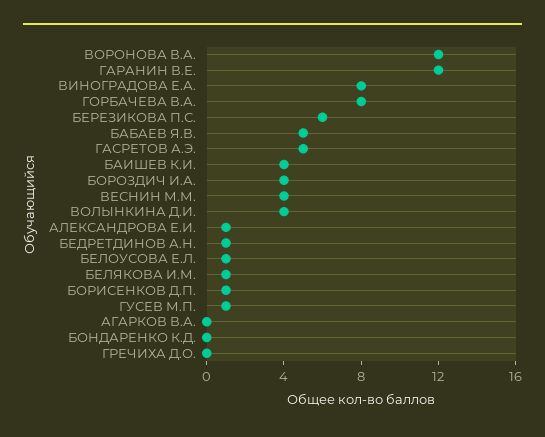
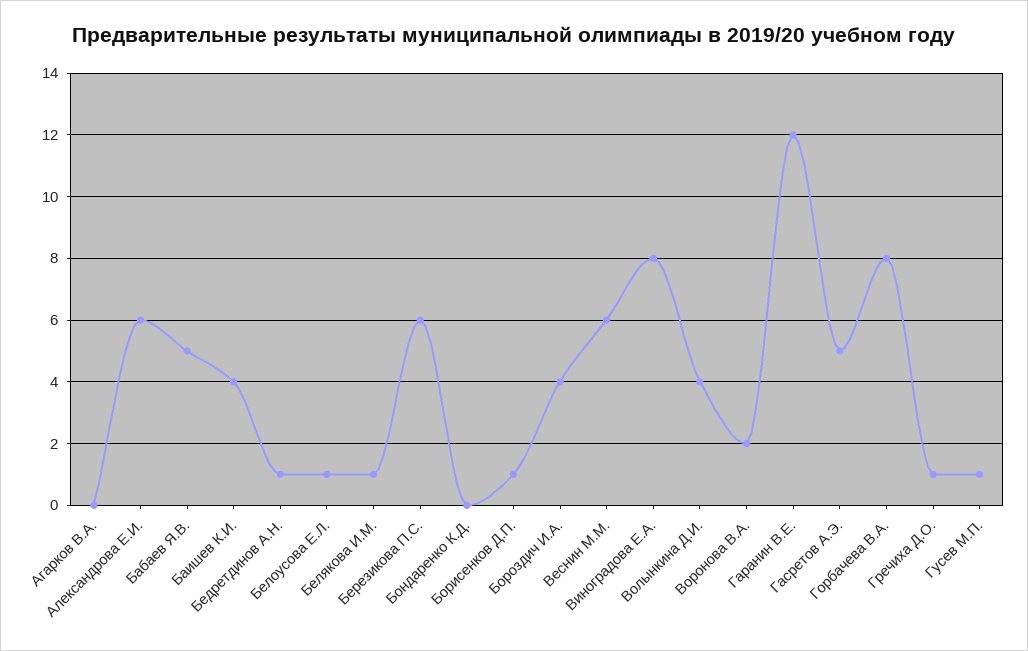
  {
-   "ВОРОНОВА В.А.": 12,
+   "ВОРОНОВА В.А.": 2,
    "ГАРАНИН В.Е.": 12,
    "ВИНОГРАДОВА Е.А.": 8,
    "ГОРБАЧЕВА В.А.": 8,
    "БЕРЕЗИКОВА П.С.": 6,
    "БАБАЕВ Я.В.": 5,
    "ГАСРЕТОВ А.Э.": 5,
    "БАИШЕВ К.И.": 4,
    "БОРОЗДИЧ И.А.": 4,
-   "ВЕСНИН М.М.": 4,
+   "ВЕСНИН М.М.": 6,
    "ВОЛЫНКИНА Д.И.": 4,
-   "АЛЕКСАНДРОВА Е.И.": 1,
+   "АЛЕКСАНДРОВА Е.И.": 6,
    "БЕДРЕТДИНОВ А.Н.": 1,
    "БЕЛОУСОВА Е.Л.": 1,
    "БЕЛЯКОВА И.М.": 1,
    "БОРИСЕНКОВ Д.П.": 1,
    "ГУСЕВ М.П.": 1,
    "АГАРКОВ В.А.": 0,
    "БОНДАРЕНКО К.Д.": 0,
-   "ГРЕЧИХА Д.О.": 0
+   "ГРЕЧИХА Д.О.": 1
  }

